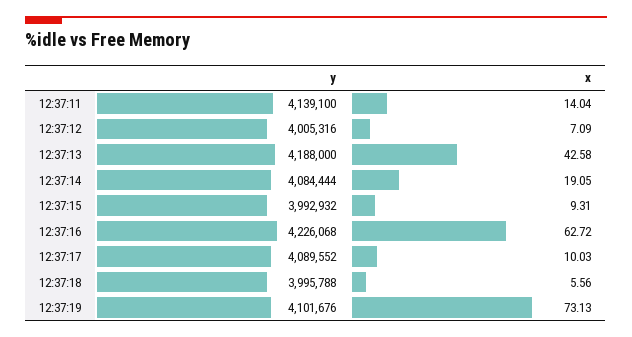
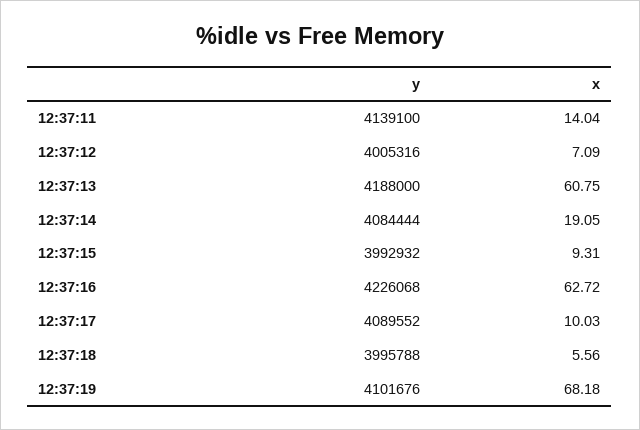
  {
    "y": {
      "12:37:11": 4139100,
      "12:37:12": 4005316,
      "12:37:13": 4188000,
      "12:37:14": 4084444,
      "12:37:15": 3992932,
      "12:37:16": 4226068,
      "12:37:17": 4089552,
      "12:37:18": 3995788,
      "12:37:19": 4101676
    },
    "x": {
      "12:37:11": 14.04,
      "12:37:12": 7.09,
-     "12:37:13": 42.58,
+     "12:37:13": 60.75,
      "12:37:14": 19.05,
      "12:37:15": 9.31,
      "12:37:16": 62.72,
      "12:37:17": 10.03,
      "12:37:18": 5.56,
-     "12:37:19": 73.13
+     "12:37:19": 68.18
    }
  }

